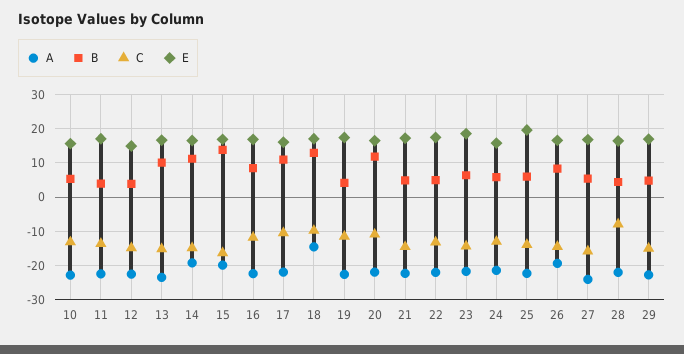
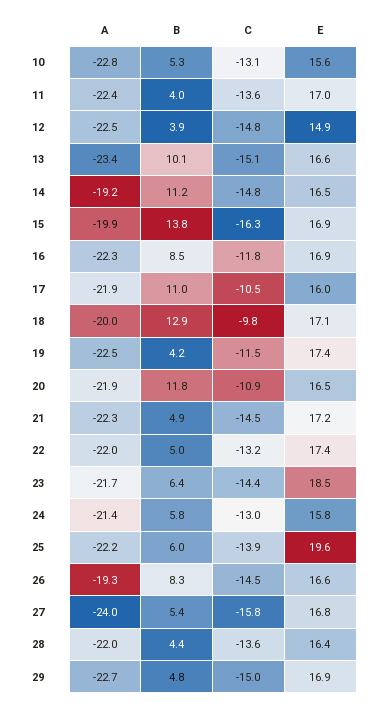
  {
    "A": {
      "10": -22.8,
      "11": -22.4,
      "12": -22.5,
      "13": -23.4,
      "14": -19.2,
      "15": -19.9,
      "16": -22.3,
      "17": -21.9,
-     "18": -14,
+     "18": -20,
      "19": -22.5,
      "20": -21.9,
      "21": -22.3,
      "22": -22,
      "23": -21.7,
      "24": -21.4,
      "25": -22.2,
      "26": -19.3,
      "27": -24,
      "28": -22,
      "29": -22.7
    },
    "B": {
      "10": 5.3,
      "11": 4,
      "12": 3.9,
      "13": 10.1,
      "14": 11.2,
      "15": 13.8,
      "16": 8.5,
      "17": 11,
      "18": 12.9,
      "19": 4.2,
      "20": 11.8,
      "21": 4.9,
      "22": 5,
      "23": 6.4,
      "24": 5.8,
      "25": 6,
      "26": 8.3,
      "27": 5.4,
      "28": 4.4,
      "29": 4.8
    },
    "C": {
      "10": -13.1,
      "11": -13.6,
      "12": -14.8,
      "13": -15.1,
      "14": -14.8,
      "15": -16.3,
      "16": -11.8,
      "17": -10.5,
      "18": -9.8,
      "19": -11.5,
      "20": -10.9,
      "21": -14.5,
      "22": -13.2,
      "23": -14.4,
      "24": -13,
      "25": -13.9,
      "26": -14.5,
      "27": -15.8,
-     "28": -8,
+     "28": -13.6,
      "29": -15
    },
    "E": {
      "10": 15.6,
      "11": 17,
      "12": 14.9,
      "13": 16.6,
      "14": 16.5,
      "15": 16.9,
      "16": 16.9,
      "17": 16,
      "18": 17.1,
      "19": 17.4,
      "20": 16.5,
      "21": 17.2,
      "22": 17.4,
      "23": 18.5,
      "24": 15.8,
      "25": 19.6,
      "26": 16.6,
      "27": 16.8,
      "28": 16.4,
      "29": 16.9
    }
  }

